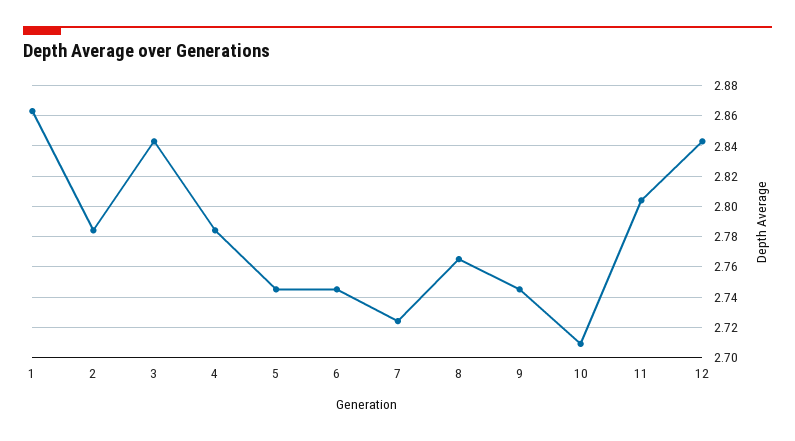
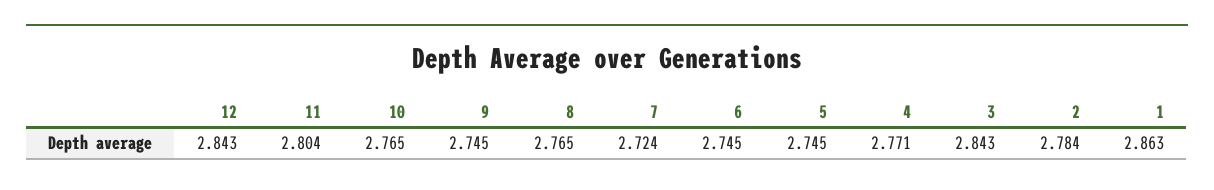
  {
    "1": 2.863,
    "2": 2.784,
    "3": 2.843,
-   "4": 2.785,
+   "4": 2.771,
    "5": 2.745,
    "6": 2.745,
    "7": 2.724,
    "8": 2.765,
    "9": 2.745,
-   "10": 2.71,
+   "10": 2.765,
    "11": 2.804,
    "12": 2.843
  }

